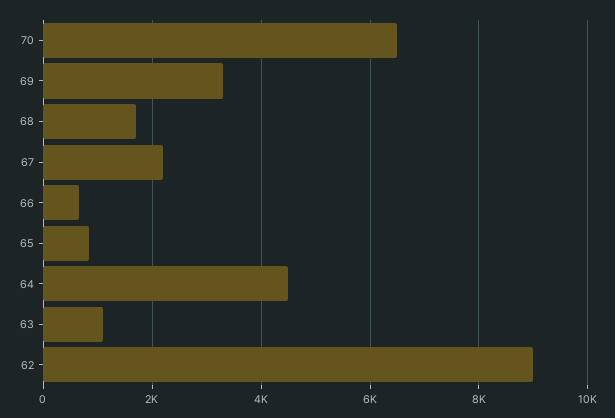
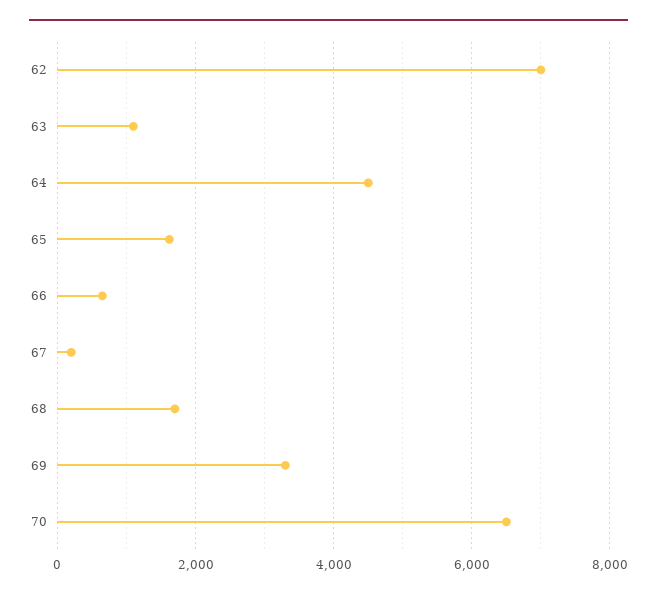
  {
    "70": 6600,
    "69": 3400,
    "68": 1800,
-   "67": 2200,
+   "67": 200,
    "66": 600,
-   "65": 800,
+   "65": 1600,
    "64": 4600,
    "63": 1200,
-   "62": 9000
+   "62": 7000
  }

